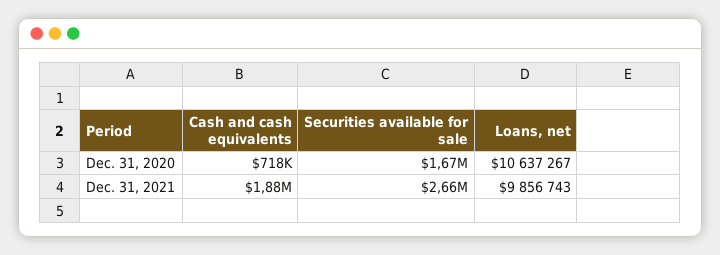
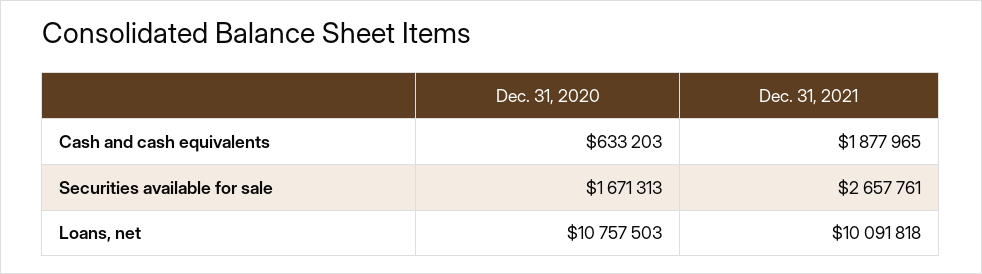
  {
    "Cash and cash equivalents": {
-     "Dec. 31, 2020": 718000,
+     "Dec. 31, 2020": 633203,
      "Dec. 31, 2021": 1877965
    },
    "Securities available for sale": {
      "Dec. 31, 2020": 1671313,
      "Dec. 31, 2021": 2657761
    },
    "Loans, net": {
-     "Dec. 31, 2020": 10637267,
+     "Dec. 31, 2020": 10757503,
-     "Dec. 31, 2021": 9856743
+     "Dec. 31, 2021": 10091818
    }
  }

